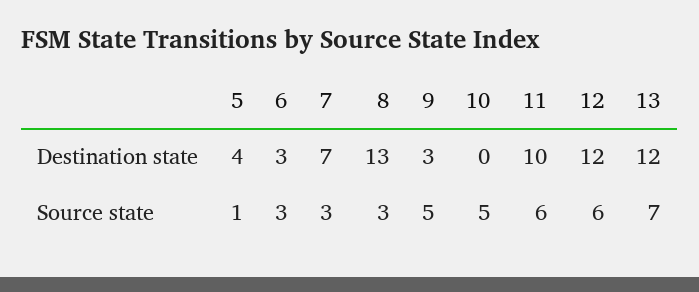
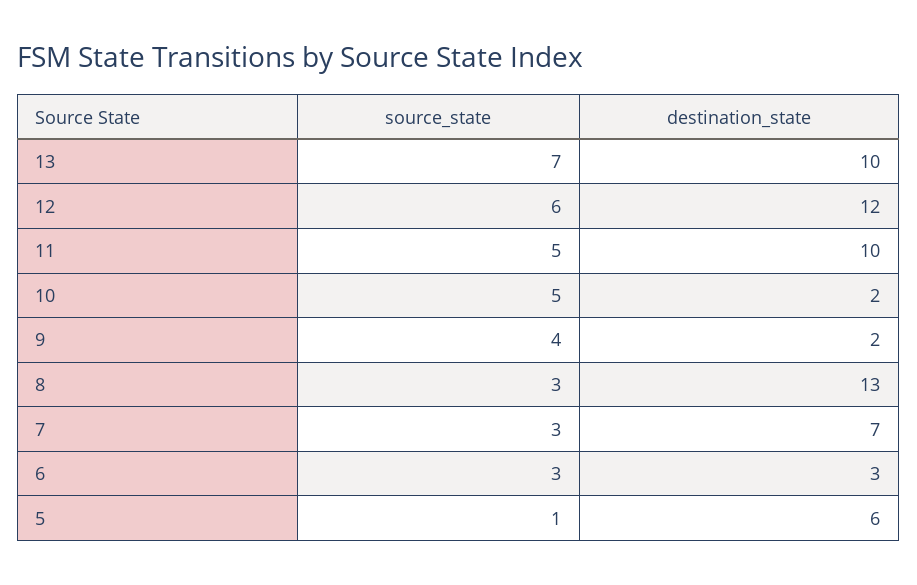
  {
    "5": {
-     "Destination state": 4,
+     "Destination state": 6,
      "Source state": 1
    },
    "6": {
      "Destination state": 3,
      "Source state": 3
    },
    "7": {
      "Destination state": 7,
      "Source state": 3
    },
    "8": {
      "Destination state": 13,
      "Source state": 3
    },
    "9": {
-     "Destination state": 3,
+     "Destination state": 2,
-     "Source state": 5
+     "Source state": 4
    },
    "10": {
-     "Destination state": 0,
+     "Destination state": 2,
      "Source state": 5
    },
    "11": {
      "Destination state": 10,
-     "Source state": 6
+     "Source state": 5
    },
    "12": {
      "Destination state": 12,
      "Source state": 6
    },
    "13": {
-     "Destination state": 12,
+     "Destination state": 10,
      "Source state": 7
    }
  }

